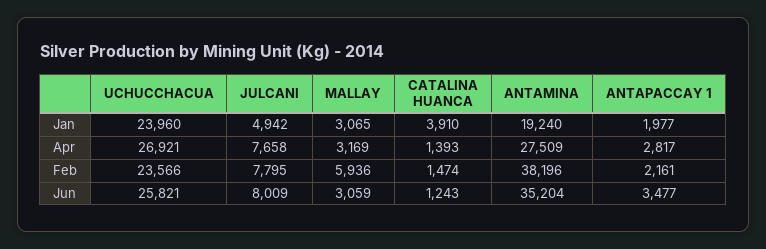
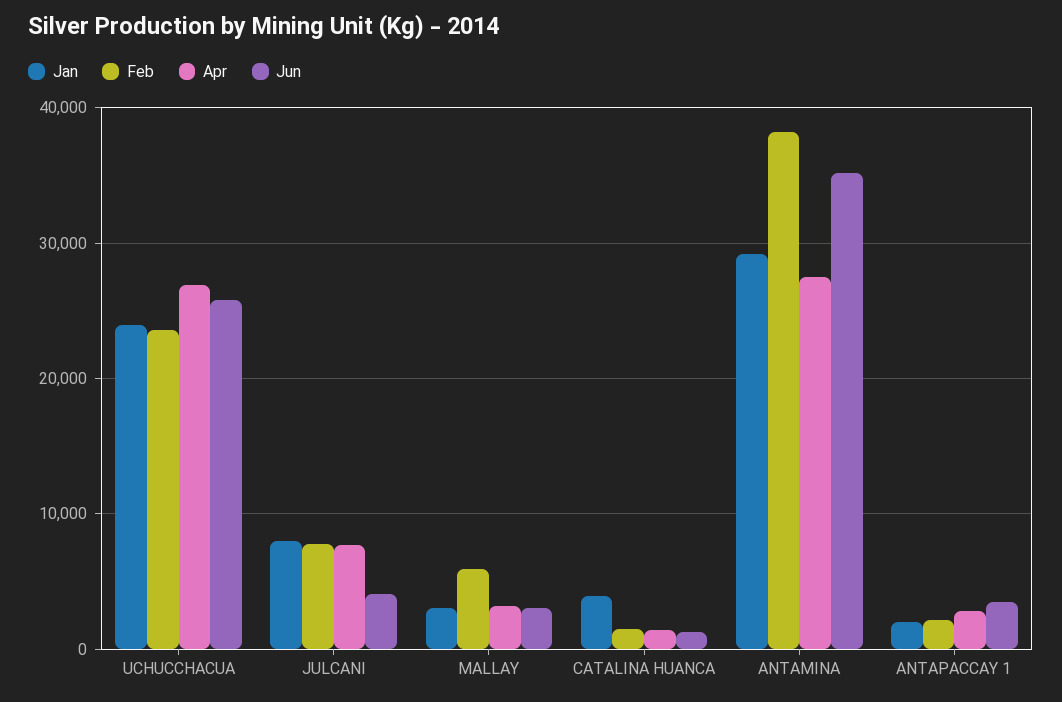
  {
    "Jan": {
      "UCHUCCHACUA": 23960,
-     "JULCANI": 4942,
+     "JULCANI": 8000,
      "MALLAY": 3065,
      "CATALINA HUANCA": 3910,
-     "ANTAMINA": 19240,
+     "ANTAMINA": 29000,
      "ANTAPACCAY 1": 1977
    },
    "Apr": {
      "UCHUCCHACUA": 26921,
      "JULCANI": 7658,
      "MALLAY": 3169,
      "CATALINA HUANCA": 1393,
      "ANTAMINA": 27509,
      "ANTAPACCAY 1": 2817
    },
    "Feb": {
      "UCHUCCHACUA": 23566,
      "JULCANI": 7795,
      "MALLAY": 5936,
      "CATALINA HUANCA": 1474,
      "ANTAMINA": 38196,
      "ANTAPACCAY 1": 2161
    },
    "Jun": {
      "UCHUCCHACUA": 25821,
-     "JULCANI": 8009,
+     "JULCANI": 4000,
      "MALLAY": 3059,
      "CATALINA HUANCA": 1243,
      "ANTAMINA": 35204,
      "ANTAPACCAY 1": 3477
    }
  }

